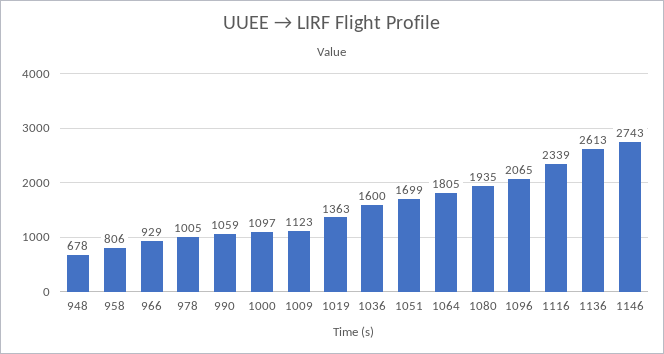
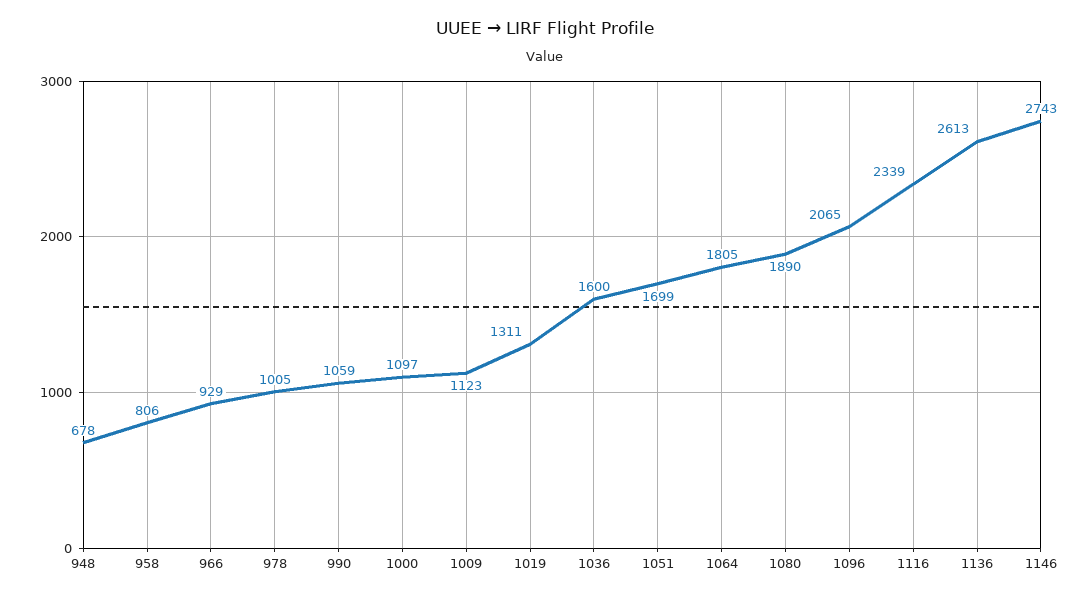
  {
    "948": 678,
    "958": 806,
    "966": 929,
    "978": 1005,
    "990": 1059,
    "1000": 1097,
    "1009": 1123,
-   "1019": 1363,
+   "1019": 1311,
    "1036": 1600,
    "1051": 1699,
    "1064": 1805,
-   "1080": 1935,
+   "1080": 1890,
    "1096": 2065,
    "1116": 2339,
    "1136": 2613,
    "1146": 2743
  }

